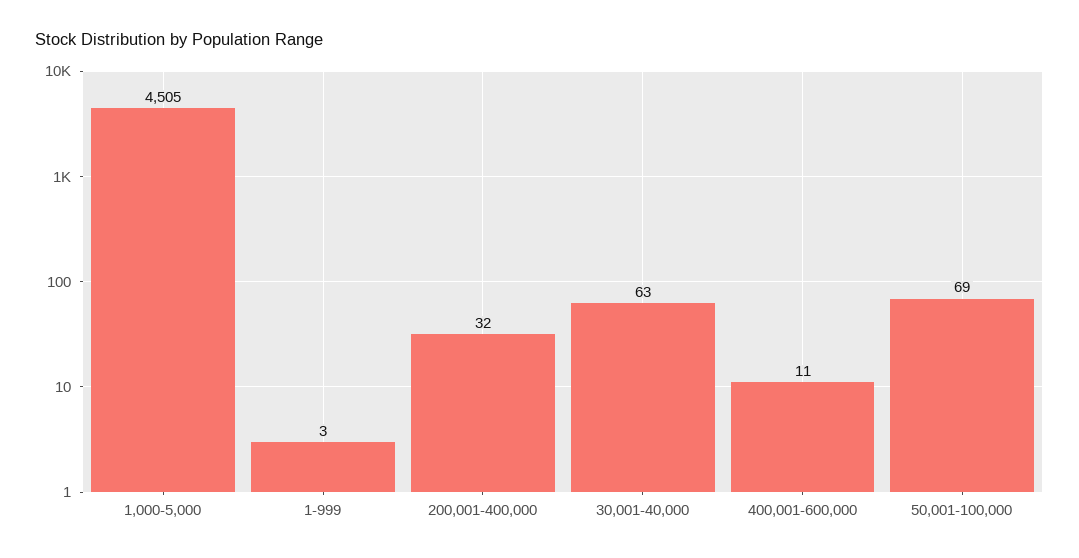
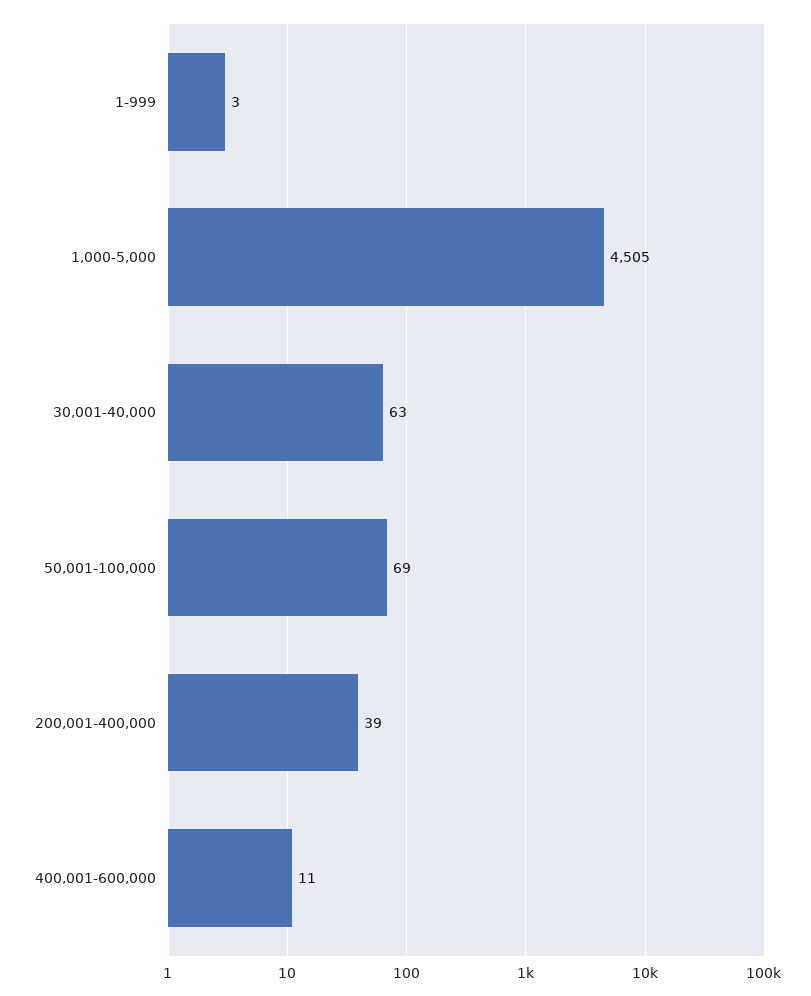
  {
    "1,000-5,000": 4505,
    "1-999": 3,
-   "200,001-400,000": 32,
+   "200,001-400,000": 39,
    "30,001-40,000": 63,
    "400,001-600,000": 11,
    "50,001-100,000": 69
  }

